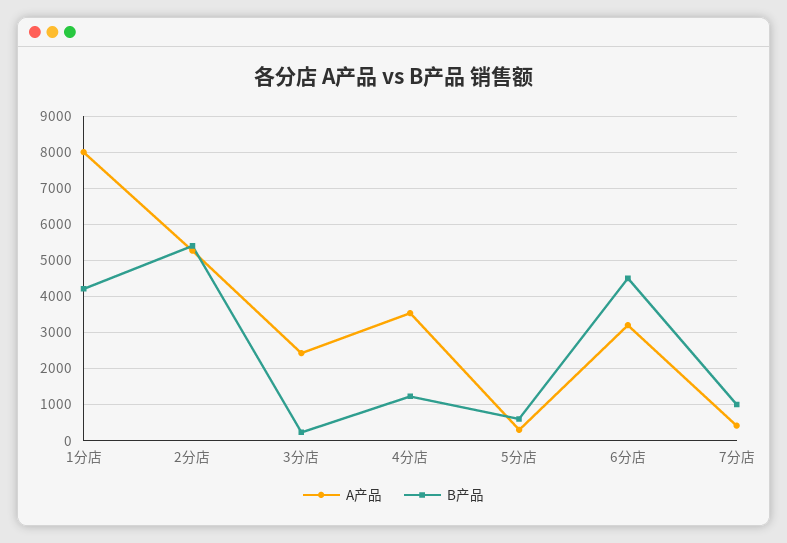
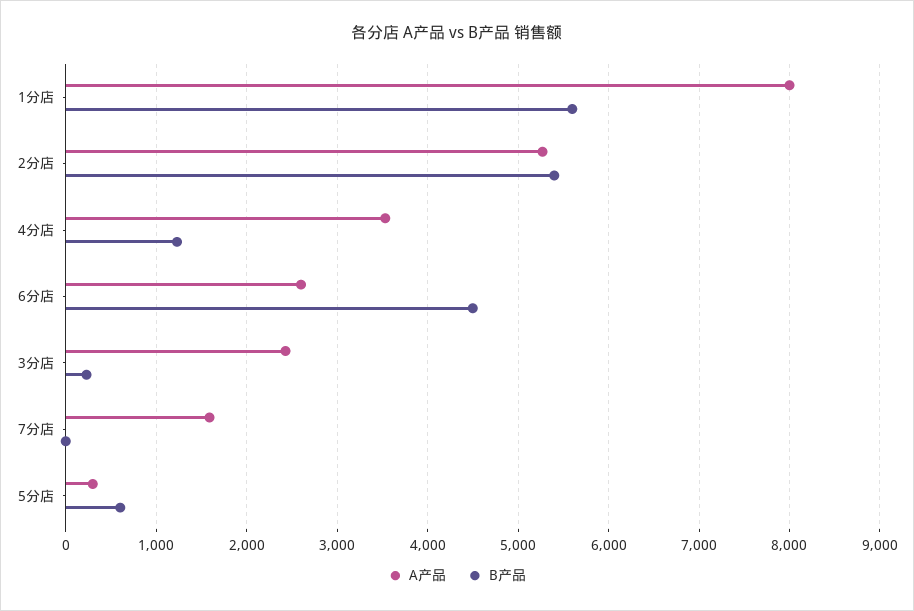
  {
    "A产品": {
      "1分店": 8000,
      "2分店": 5300,
      "3分店": 2400,
      "4分店": 3500,
      "5分店": 300,
-     "6分店": 3200,
+     "6分店": 2600,
-     "7分店": 400
+     "7分店": 1600
    },
    "B产品": {
-     "1分店": 4200,
+     "1分店": 5600,
      "2分店": 5400,
      "3分店": 200,
      "4分店": 1200,
      "5分店": 600,
      "6分店": 4500,
-     "7分店": 1000
+     "7分店": 0
    }
  }

